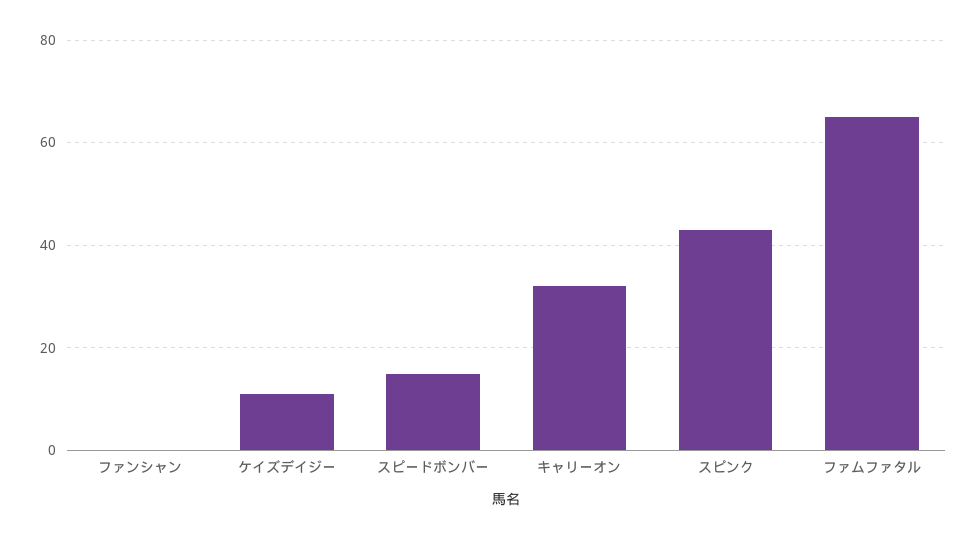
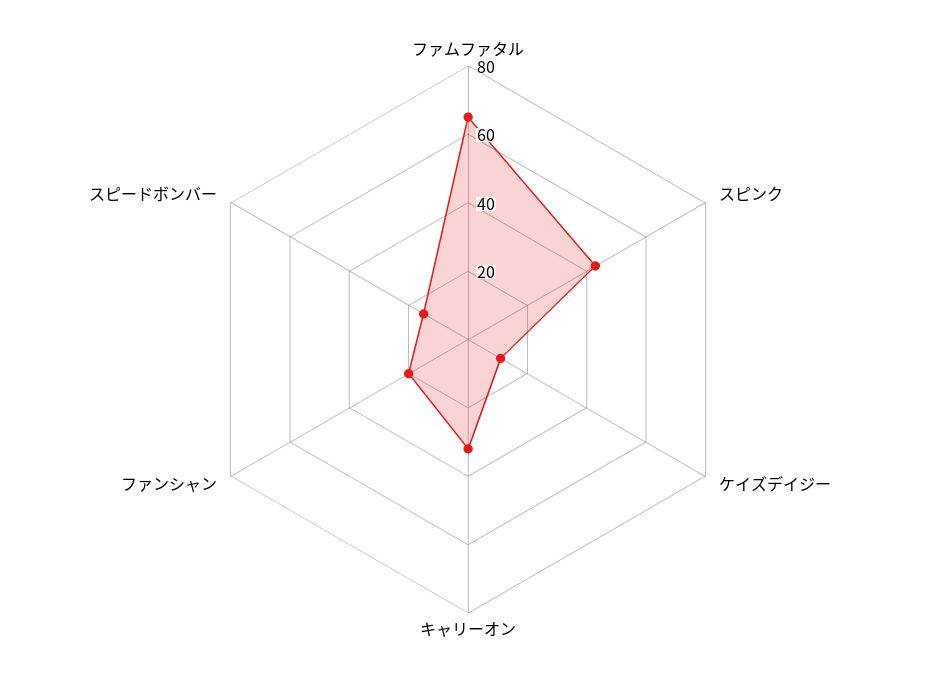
  {
-   "ファンシャン": 0,
+   "ファンシャン": 20,
    "ケイズデイジー": 10,
    "スピードボンバー": 15,
    "キャリーオン": 30,
    "スピンク": 45,
    "ファムファタル": 65
  }

